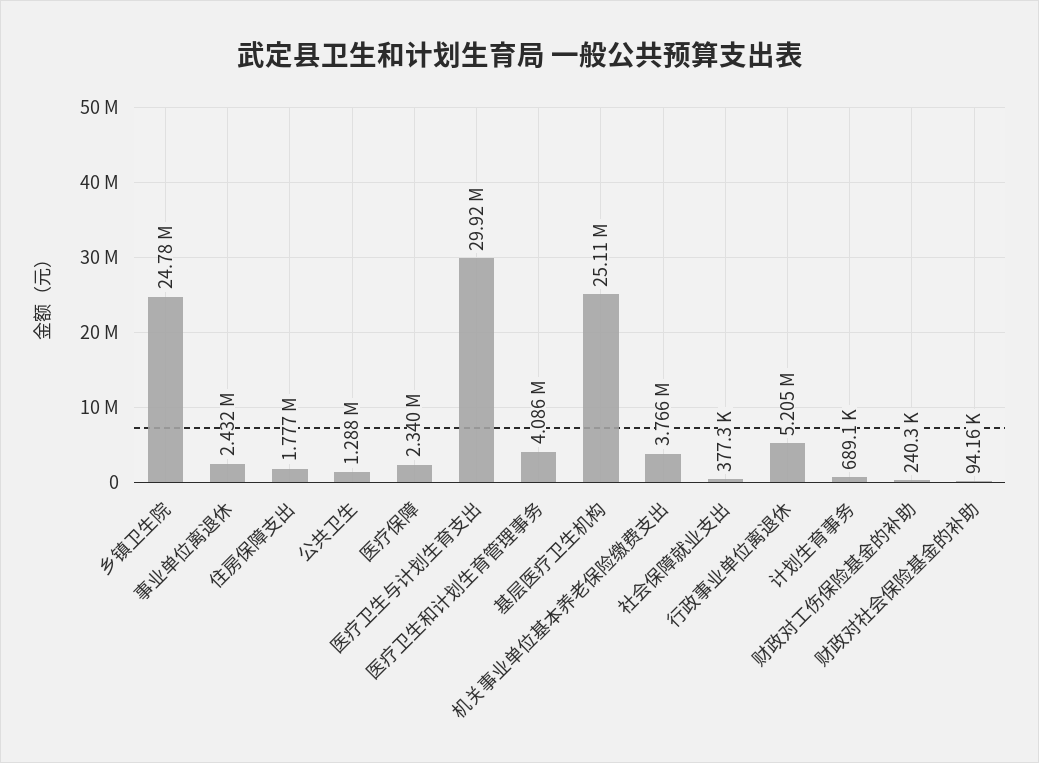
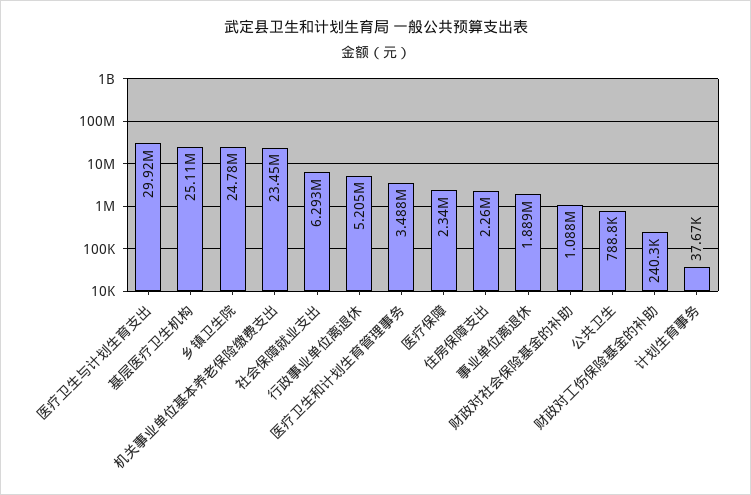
  {
    "乡镇卫生院": 24780000,
-   "事业单位离退休": 2432000,
+   "事业单位离退休": 1889000,
-   "住房保障支出": 1777000,
+   "住房保障支出": 2260000,
-   "公共卫生": 1288000,
+   "公共卫生": 788800,
    "医疗保障": 2340000,
    "医疗卫生与计划生育支出": 29920000,
-   "医疗卫生和计划生育管理事务": 4086000,
+   "医疗卫生和计划生育管理事务": 3488000,
    "基层医疗卫生机构": 25110000,
-   "机关事业单位基本养老保险缴费支出": 3766000,
+   "机关事业单位基本养老保险缴费支出": 23450000,
-   "社会保障就业支出": 377300,
+   "社会保障就业支出": 6293000,
    "行政事业单位离退休": 5205000,
-   "计划生育事务": 689100,
+   "计划生育事务": 37670,
    "财政对工伤保险基金的补助": 240300,
-   "财政对社会保险基金的补助": 94160
+   "财政对社会保险基金的补助": 1088000
  }

